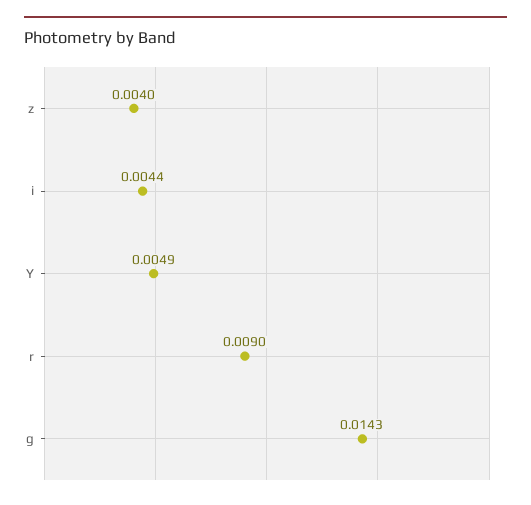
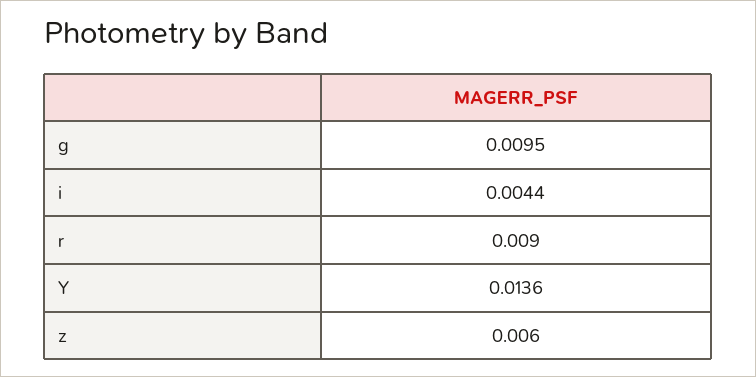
  {
-   "z": 0.004,
+   "z": 0.006,
    "i": 0.0044,
-   "Y": 0.0049,
+   "Y": 0.0136,
    "r": 0.009,
-   "g": 0.0143
+   "g": 0.0095
  }

